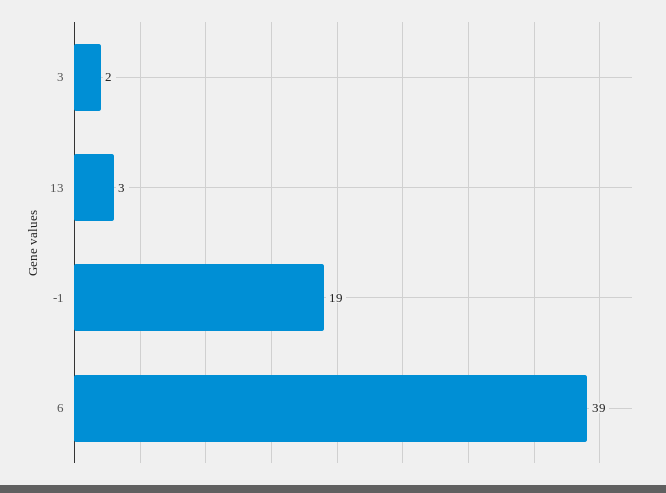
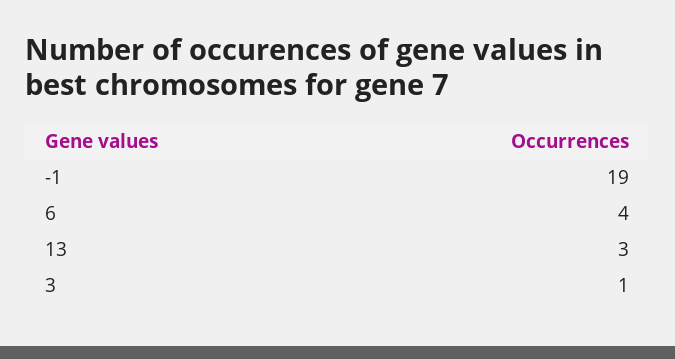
  {
-   "3": 2,
+   "3": 1,
    "13": 3,
    "-1": 19,
-   "6": 39
+   "6": 4
  }

